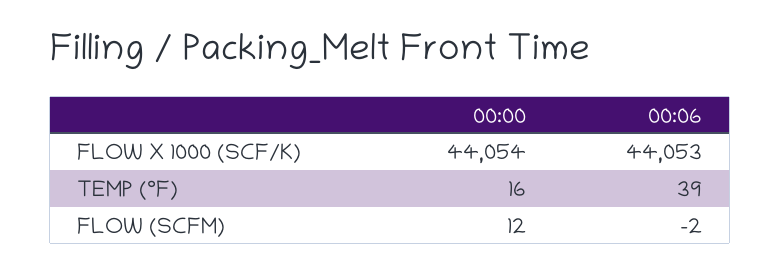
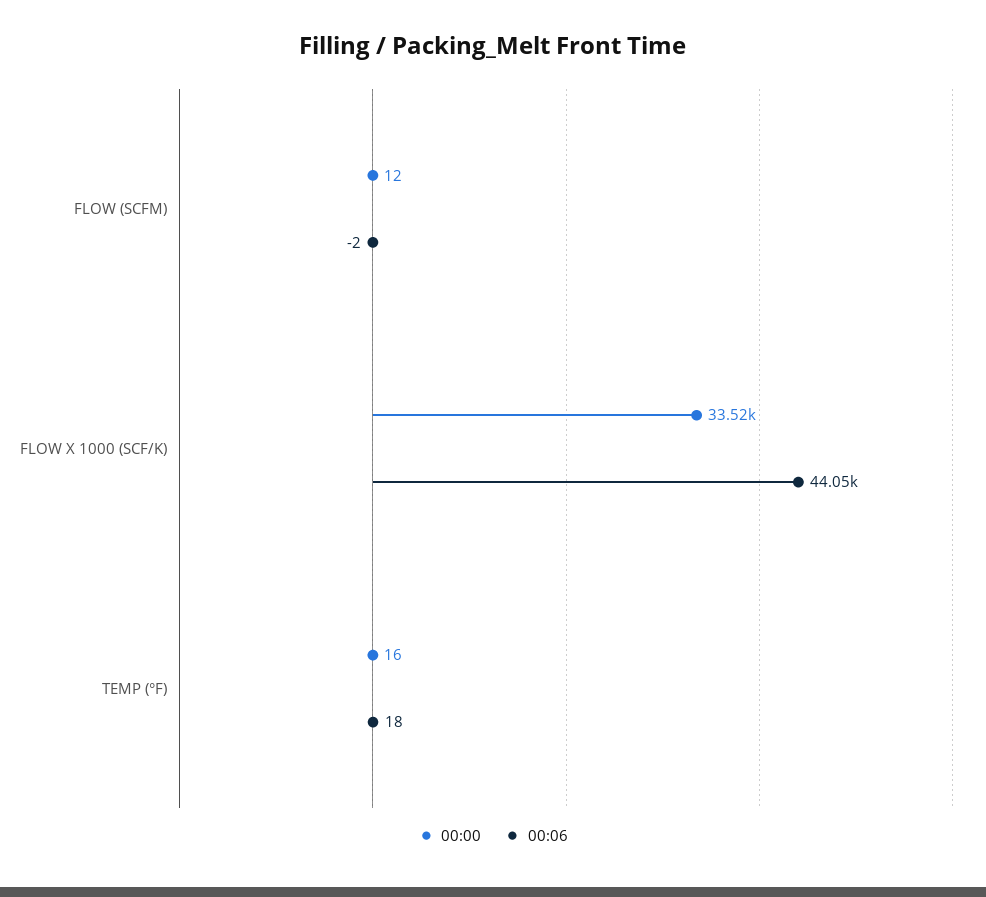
  {
    "00:00": {
-     "FLOW X 1000 (SCF/K)": 44054,
+     "FLOW X 1000 (SCF/K)": 33520,
      "TEMP (°F)": 16,
      "FLOW (SCFM)": 12
    },
    "00:06": {
      "FLOW X 1000 (SCF/K)": 44053,
-     "TEMP (°F)": 39,
+     "TEMP (°F)": 18,
      "FLOW (SCFM)": -2
    }
  }

